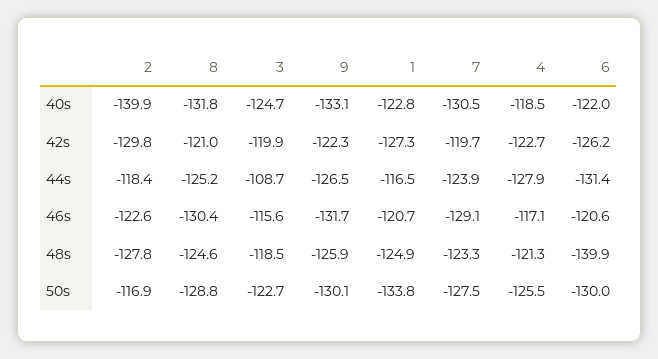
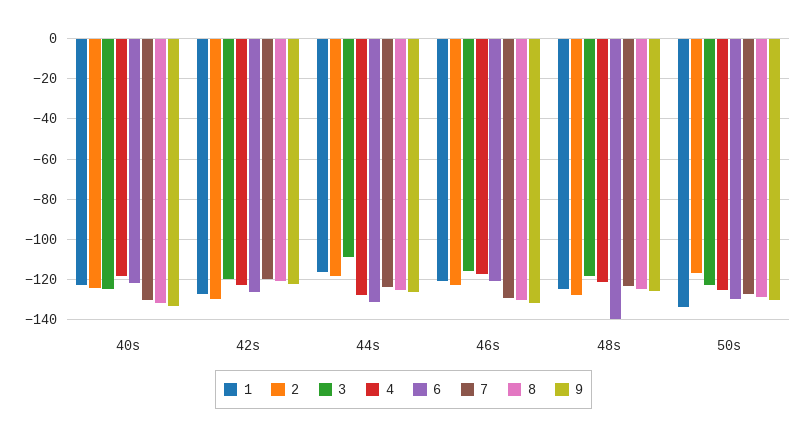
  {
    "2": {
-     "40s": -139.9,
+     "40s": -125,
      "42s": -129.8,
      "44s": -118.4,
      "46s": -122.6,
      "48s": -127.8,
      "50s": -116.9
    },
    "8": {
      "40s": -131.8,
      "42s": -121,
      "44s": -125.2,
      "46s": -130.4,
      "48s": -124.6,
      "50s": -128.8
    },
    "3": {
      "40s": -124.7,
      "42s": -119.9,
      "44s": -108.7,
      "46s": -115.6,
      "48s": -118.5,
      "50s": -122.7
    },
    "9": {
      "40s": -133.1,
      "42s": -122.3,
      "44s": -126.5,
      "46s": -131.7,
      "48s": -125.9,
      "50s": -130.1
    },
    "1": {
      "40s": -122.8,
      "42s": -127.3,
      "44s": -116.5,
      "46s": -120.7,
      "48s": -124.9,
      "50s": -133.8
    },
    "7": {
      "40s": -130.5,
      "42s": -119.7,
      "44s": -123.9,
      "46s": -129.1,
      "48s": -123.3,
      "50s": -127.5
    },
    "4": {
      "40s": -118.5,
      "42s": -122.7,
      "44s": -127.9,
      "46s": -117.1,
      "48s": -121.3,
      "50s": -125.5
    },
    "6": {
      "40s": -122,
      "42s": -126.2,
      "44s": -131.4,
      "46s": -120.6,
      "48s": -139.9,
      "50s": -130
    }
  }

